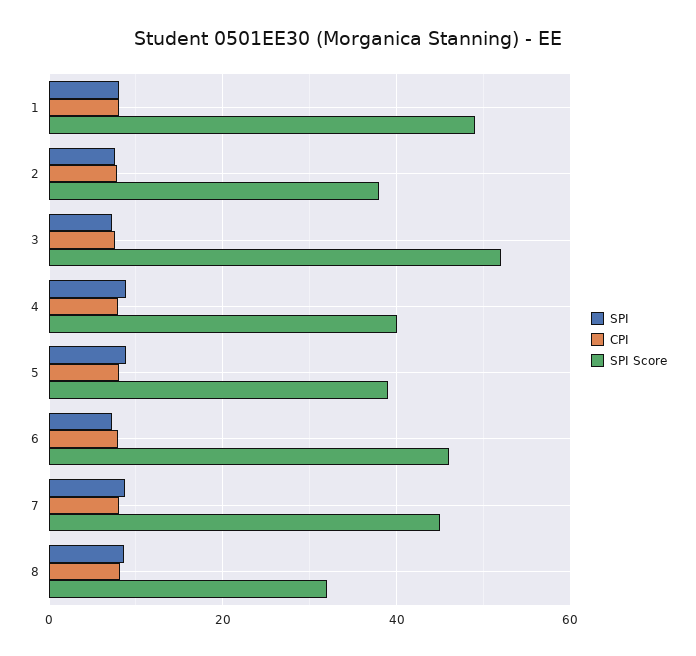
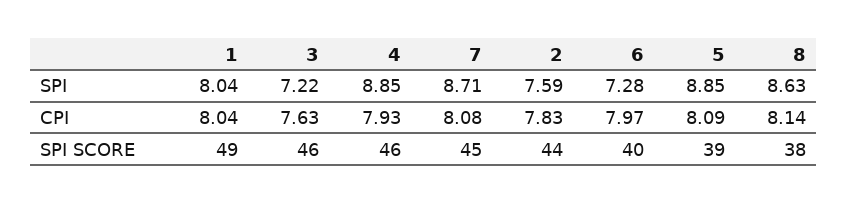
  {
    "SPI": {
      "1": 8.04,
      "2": 7.59,
      "3": 7.22,
      "4": 8.85,
      "5": 8.85,
      "6": 7.28,
      "7": 8.71,
      "8": 8.63
    },
    "CPI": {
      "1": 8.04,
      "2": 7.83,
      "3": 7.63,
      "4": 7.93,
      "5": 8.09,
      "6": 7.97,
      "7": 8.08,
      "8": 8.14
    },
    "SPI Score": {
      "1": 49,
-     "2": 38,
+     "2": 44,
-     "3": 52,
+     "3": 46,
-     "4": 40,
+     "4": 46,
      "5": 39,
-     "6": 46,
+     "6": 40,
      "7": 45,
-     "8": 32
+     "8": 38
    }
  }

